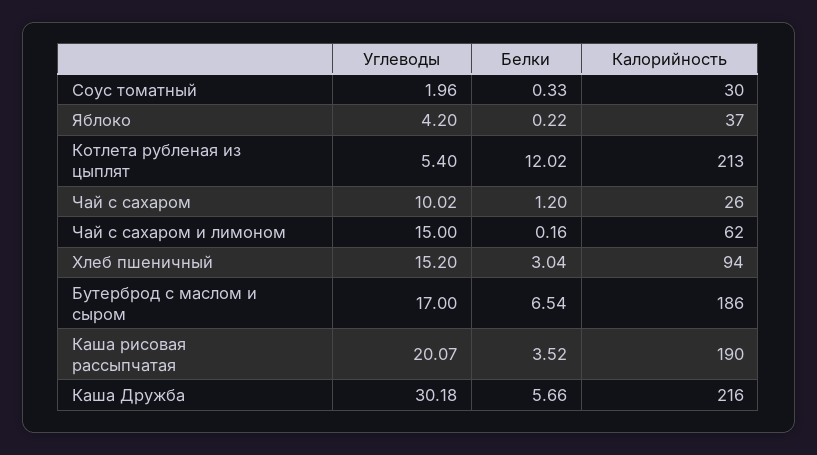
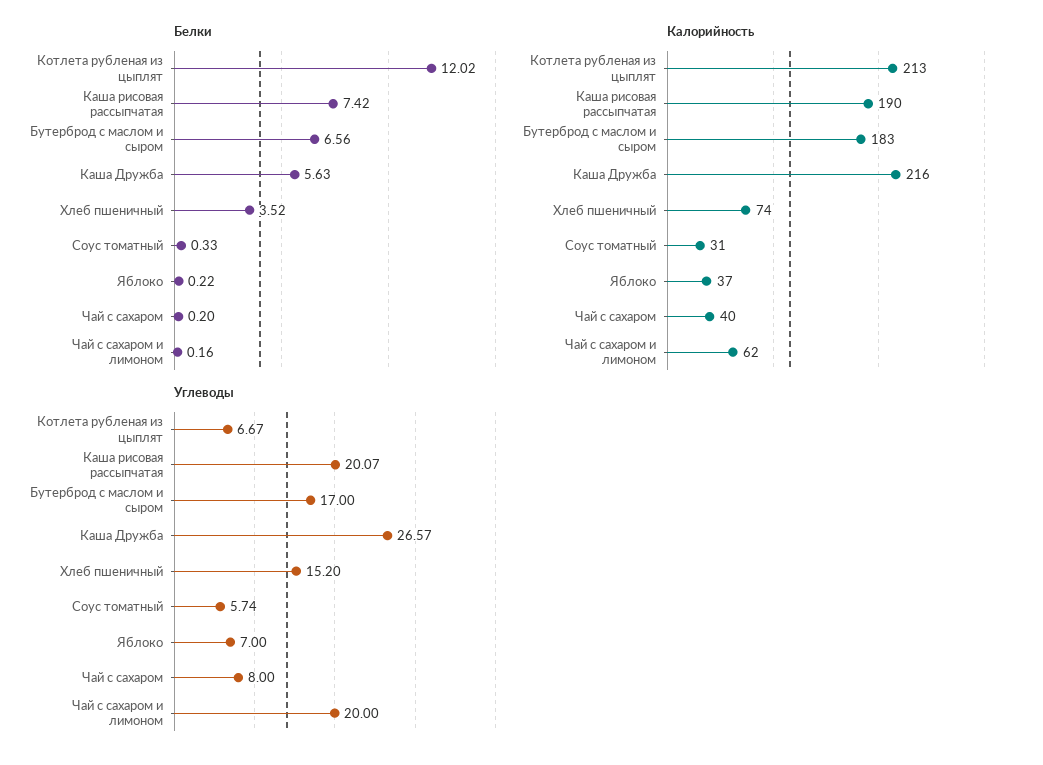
  {
    "Углеводы": {
-     "Соус томатный": 1.96,
+     "Соус томатный": 5.74,
-     "Яблоко": 4.2,
+     "Яблоко": 7,
-     "Котлета рубленая из цыплят": 5.4,
+     "Котлета рубленая из цыплят": 6.67,
-     "Чай с сахаром": 10.02,
+     "Чай с сахаром": 8,
-     "Чай с сахаром и лимоном": 15,
+     "Чай с сахаром и лимоном": 20,
      "Хлеб пшеничный": 15.2,
      "Бутерброд с маслом и сыром": 17,
      "Каша рисовая рассыпчатая": 20.07,
-     "Каша Дружба": 30.18
+     "Каша Дружба": 26.57
    },
    "Белки": {
      "Соус томатный": 0.33,
      "Яблоко": 0.22,
      "Котлета рубленая из цыплят": 12.02,
-     "Чай с сахаром": 1.2,
+     "Чай с сахаром": 0.2,
      "Чай с сахаром и лимоном": 0.16,
-     "Хлеб пшеничный": 3.04,
+     "Хлеб пшеничный": 3.52,
-     "Бутерброд с маслом и сыром": 6.54,
+     "Бутерброд с маслом и сыром": 6.56,
-     "Каша рисовая рассыпчатая": 3.52,
+     "Каша рисовая рассыпчатая": 7.42,
-     "Каша Дружба": 5.66
+     "Каша Дружба": 5.63
    },
    "Калорийность": {
-     "Соус томатный": 30,
+     "Соус томатный": 31,
      "Яблоко": 37,
      "Котлета рубленая из цыплят": 213,
-     "Чай с сахаром": 26,
+     "Чай с сахаром": 40,
      "Чай с сахаром и лимоном": 62,
-     "Хлеб пшеничный": 94,
+     "Хлеб пшеничный": 74,
-     "Бутерброд с маслом и сыром": 186,
+     "Бутерброд с маслом и сыром": 183,
      "Каша рисовая рассыпчатая": 190,
      "Каша Дружба": 216
    }
  }

